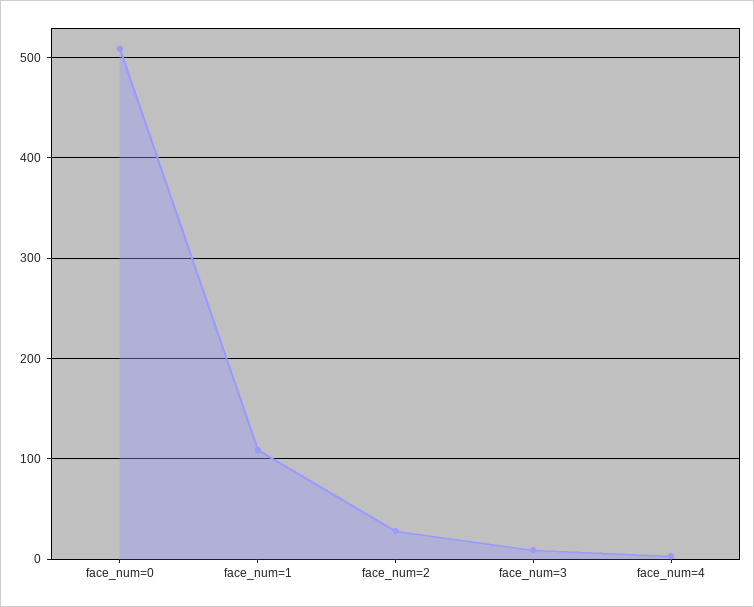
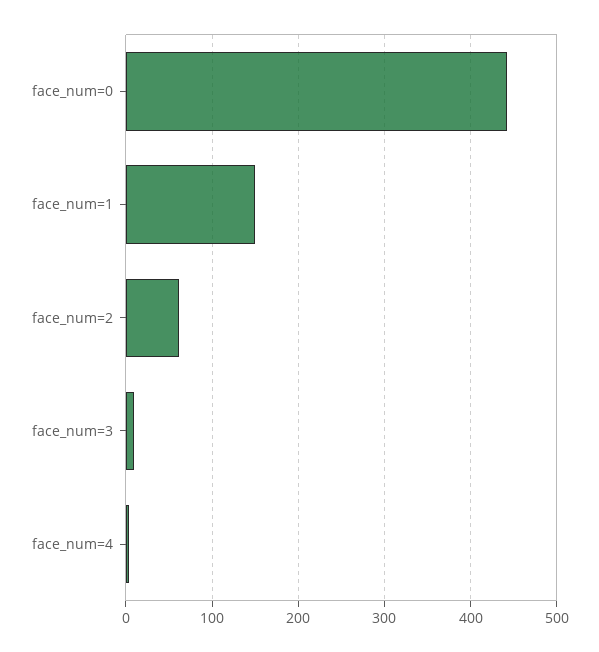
  {
-   "face_num=0": 510,
+   "face_num=0": 440,
-   "face_num=1": 110,
+   "face_num=1": 150,
-   "face_num=2": 30,
+   "face_num=2": 60,
    "face_num=3": 10,
    "face_num=4": 0
  }

